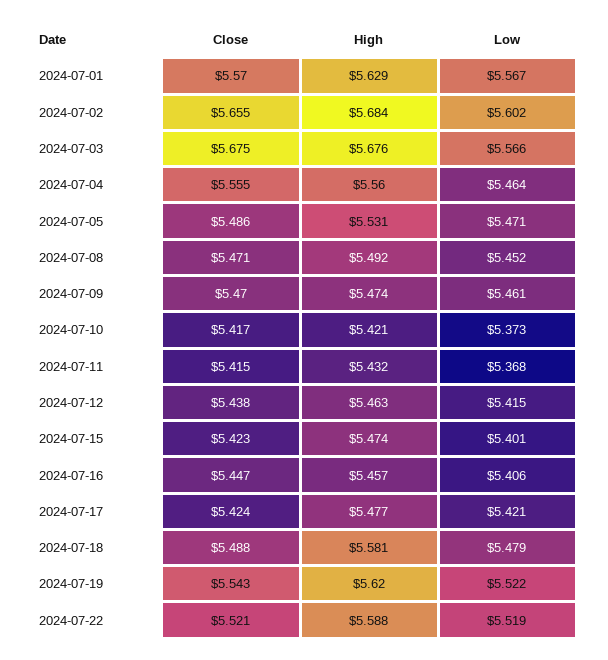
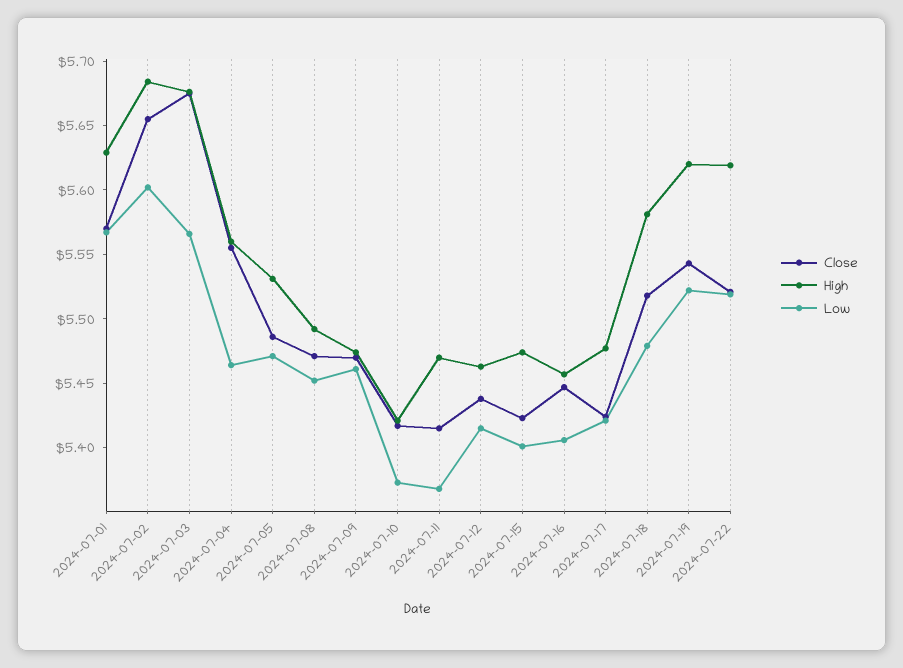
  {
    "Close": {
      "2024-07-01": 5.57,
      "2024-07-02": 5.655,
      "2024-07-03": 5.675,
      "2024-07-04": 5.555,
      "2024-07-05": 5.486,
      "2024-07-08": 5.471,
      "2024-07-09": 5.47,
      "2024-07-10": 5.417,
      "2024-07-11": 5.415,
      "2024-07-12": 5.438,
      "2024-07-15": 5.423,
      "2024-07-16": 5.447,
      "2024-07-17": 5.424,
-     "2024-07-18": 5.488,
+     "2024-07-18": 5.52,
      "2024-07-19": 5.543,
      "2024-07-22": 5.521
    },
    "High": {
      "2024-07-01": 5.629,
      "2024-07-02": 5.684,
      "2024-07-03": 5.676,
      "2024-07-04": 5.56,
      "2024-07-05": 5.531,
      "2024-07-08": 5.492,
      "2024-07-09": 5.474,
      "2024-07-10": 5.421,
-     "2024-07-11": 5.432,
+     "2024-07-11": 5.47,
      "2024-07-12": 5.463,
      "2024-07-15": 5.474,
      "2024-07-16": 5.457,
      "2024-07-17": 5.477,
      "2024-07-18": 5.581,
      "2024-07-19": 5.62,
-     "2024-07-22": 5.588
+     "2024-07-22": 5.62
    },
    "Low": {
      "2024-07-01": 5.567,
      "2024-07-02": 5.602,
      "2024-07-03": 5.566,
      "2024-07-04": 5.464,
      "2024-07-05": 5.471,
      "2024-07-08": 5.452,
      "2024-07-09": 5.461,
      "2024-07-10": 5.373,
      "2024-07-11": 5.368,
      "2024-07-12": 5.415,
      "2024-07-15": 5.401,
      "2024-07-16": 5.406,
      "2024-07-17": 5.421,
      "2024-07-18": 5.479,
      "2024-07-19": 5.522,
      "2024-07-22": 5.519
    }
  }

